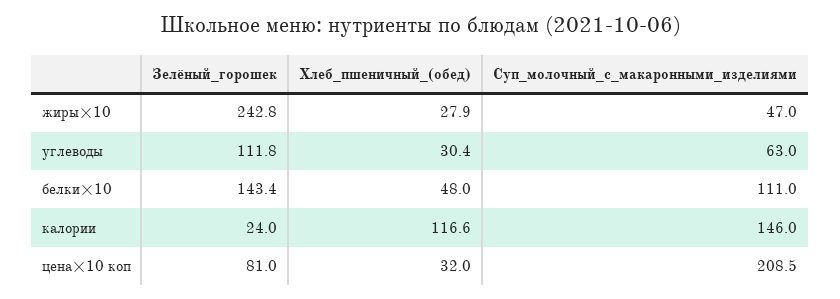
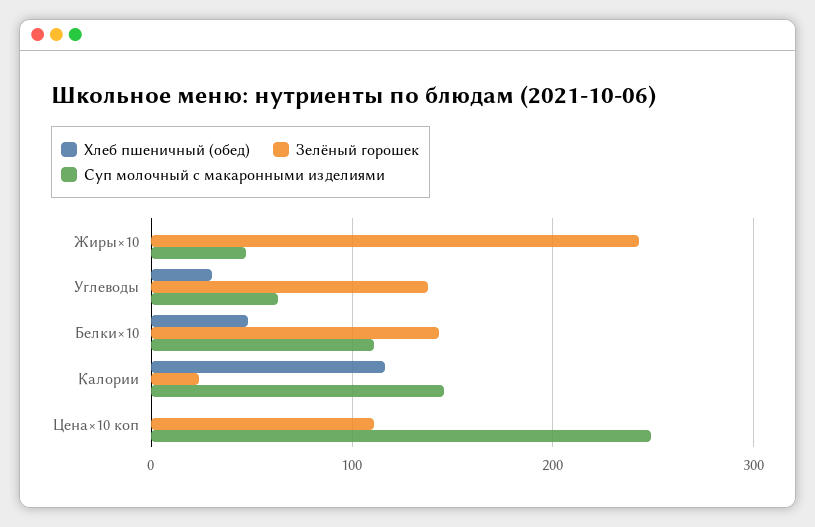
  {
    "Зелёный_горошек": {
      "жиры×10": 242.8,
-     "углеводы": 111.8,
+     "углеводы": 140,
      "белки×10": 143.4,
      "калории": 24,
-     "цена×10 коп": 81
+     "цена×10 коп": 110
    },
    "Хлеб_пшеничный_(обед)": {
-     "жиры×10": 27.9,
+     "жиры×10": 0,
      "углеводы": 30.4,
      "белки×10": 48,
      "калории": 116.6,
-     "цена×10 коп": 32
+     "цена×10 коп": 0
    },
    "Суп_молочный_с_макаронными_изделиями": {
      "жиры×10": 47,
      "углеводы": 63,
      "белки×10": 111,
      "калории": 146,
-     "цена×10 коп": 208.5
+     "цена×10 коп": 250
    }
  }

